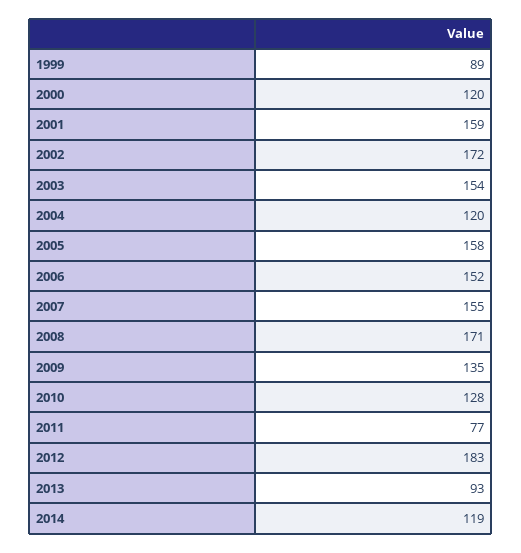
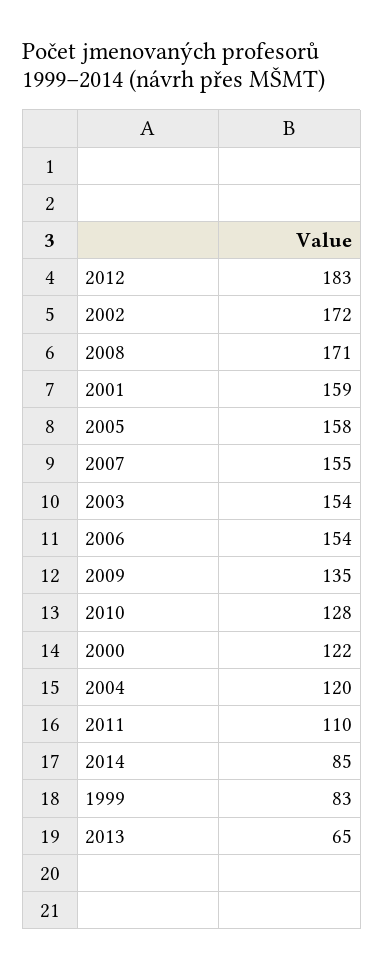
  {
-   "1999": 89,
+   "1999": 83,
-   "2000": 120,
+   "2000": 122,
    "2001": 159,
    "2002": 172,
    "2003": 154,
    "2004": 120,
    "2005": 158,
-   "2006": 152,
+   "2006": 154,
    "2007": 155,
    "2008": 171,
    "2009": 135,
    "2010": 128,
-   "2011": 77,
+   "2011": 110,
    "2012": 183,
-   "2013": 93,
+   "2013": 65,
-   "2014": 119
+   "2014": 85
  }

